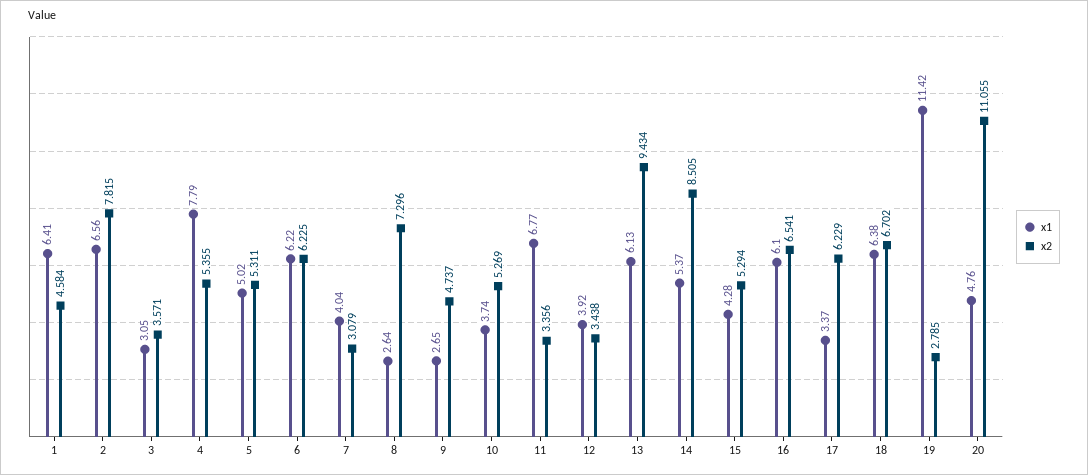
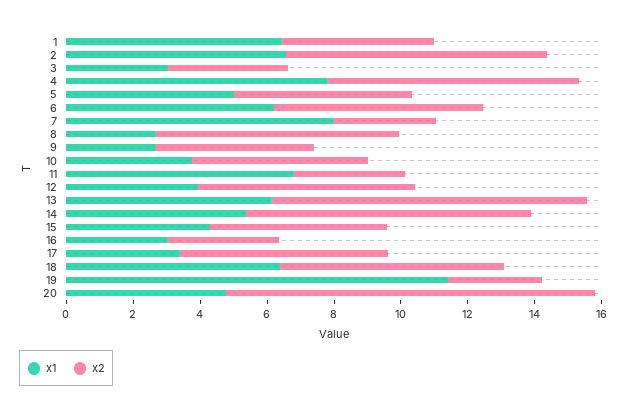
  {
    "x1": {
      "1": 6.41,
      "2": 6.56,
      "3": 3.05,
      "4": 7.79,
      "5": 5.02,
      "6": 6.22,
-     "7": 4.04,
+     "7": 8,
      "8": 2.64,
      "9": 2.65,
      "10": 3.74,
      "11": 6.77,
      "12": 3.92,
      "13": 6.13,
      "14": 5.37,
      "15": 4.28,
-     "16": 6.1,
+     "16": 3,
      "17": 3.37,
      "18": 6.38,
      "19": 11.42,
      "20": 4.76
    },
    "x2": {
      "1": 4.584,
      "2": 7.815,
      "3": 3.571,
-     "4": 5.355,
+     "4": 7.5,
      "5": 5.311,
      "6": 6.225,
      "7": 3.079,
      "8": 7.296,
      "9": 4.737,
      "10": 5.269,
      "11": 3.356,
-     "12": 3.438,
+     "12": 6.5,
      "13": 9.434,
      "14": 8.505,
      "15": 5.294,
-     "16": 6.541,
+     "16": 3.5,
      "17": 6.229,
      "18": 6.702,
      "19": 2.785,
      "20": 11.055
    }
  }

